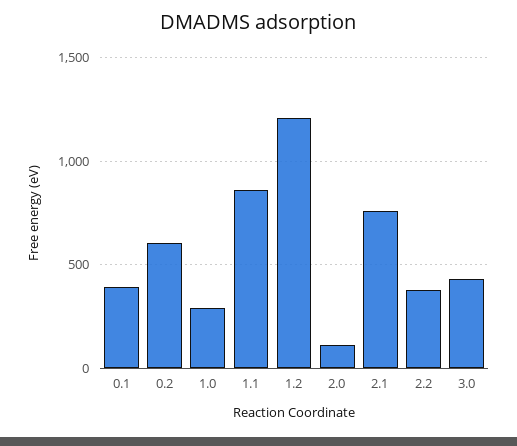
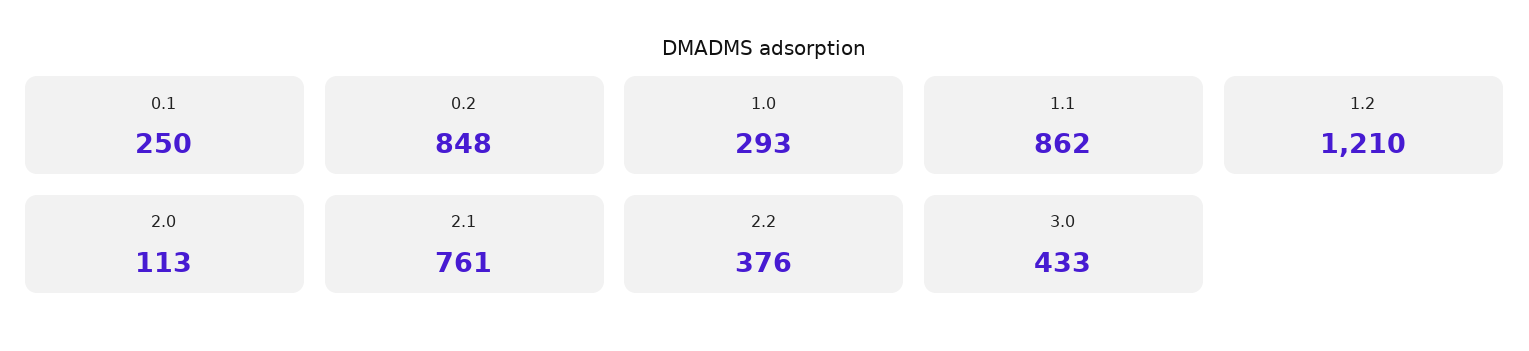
  {
-   "0.1": 400,
+   "0.1": 250,
-   "0.2": 600,
+   "0.2": 848,
    "1.0": 293,
    "1.1": 862,
    "1.2": 1210,
    "2.0": 113,
    "2.1": 761,
    "2.2": 376,
    "3.0": 433
  }

